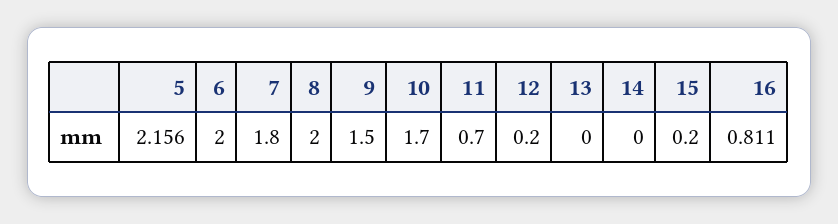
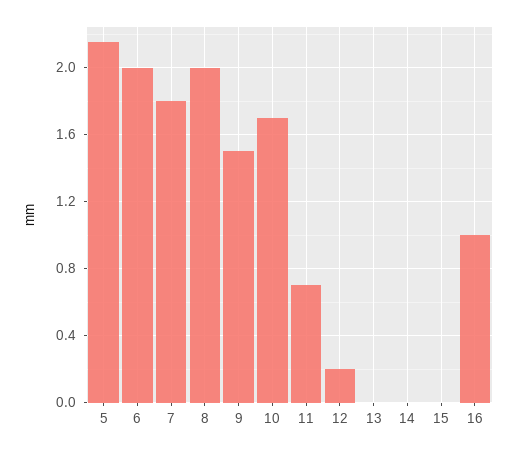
  {
    "5": 2.156,
    "6": 2,
    "7": 1.8,
    "8": 2,
    "9": 1.5,
    "10": 1.7,
    "11": 0.7,
    "12": 0.2,
    "13": 0,
    "14": 0,
-   "15": 0.2,
+   "15": 0,
-   "16": 0.811
+   "16": 1
  }

